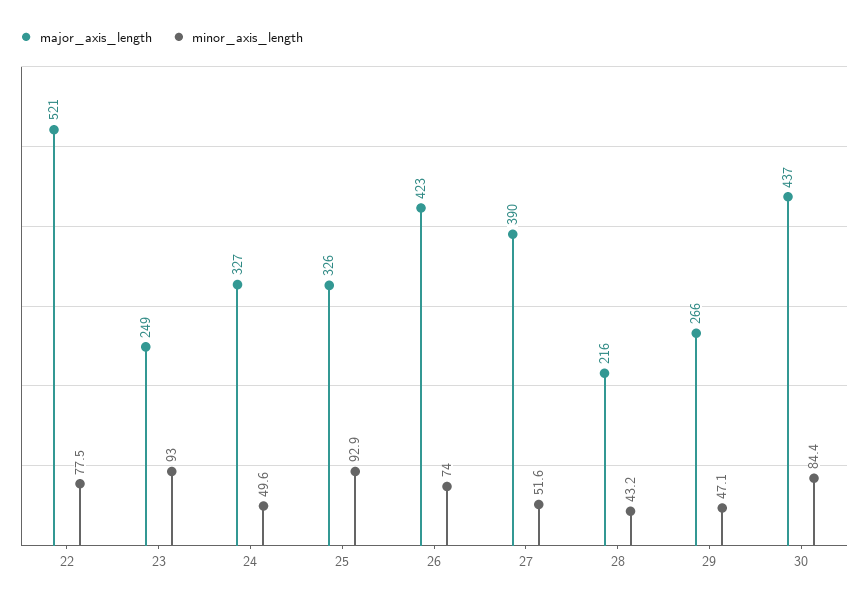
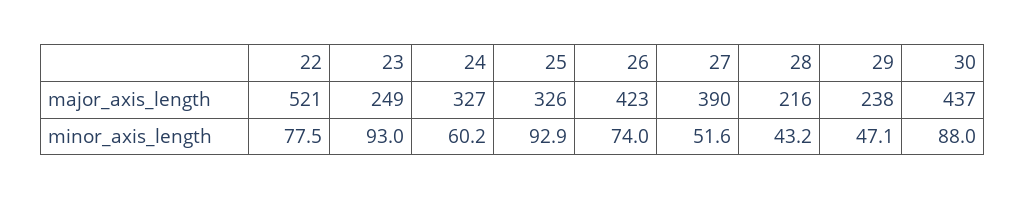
  {
    "major_axis_length": {
      "22": 521,
      "23": 249,
      "24": 327,
      "25": 326,
      "26": 423,
      "27": 390,
      "28": 216,
-     "29": 266,
+     "29": 238,
      "30": 437
    },
    "minor_axis_length": {
      "22": 77.5,
      "23": 93,
-     "24": 49.6,
+     "24": 60.2,
      "25": 92.9,
      "26": 74,
      "27": 51.6,
      "28": 43.2,
      "29": 47.1,
-     "30": 84.4
+     "30": 88
    }
  }

